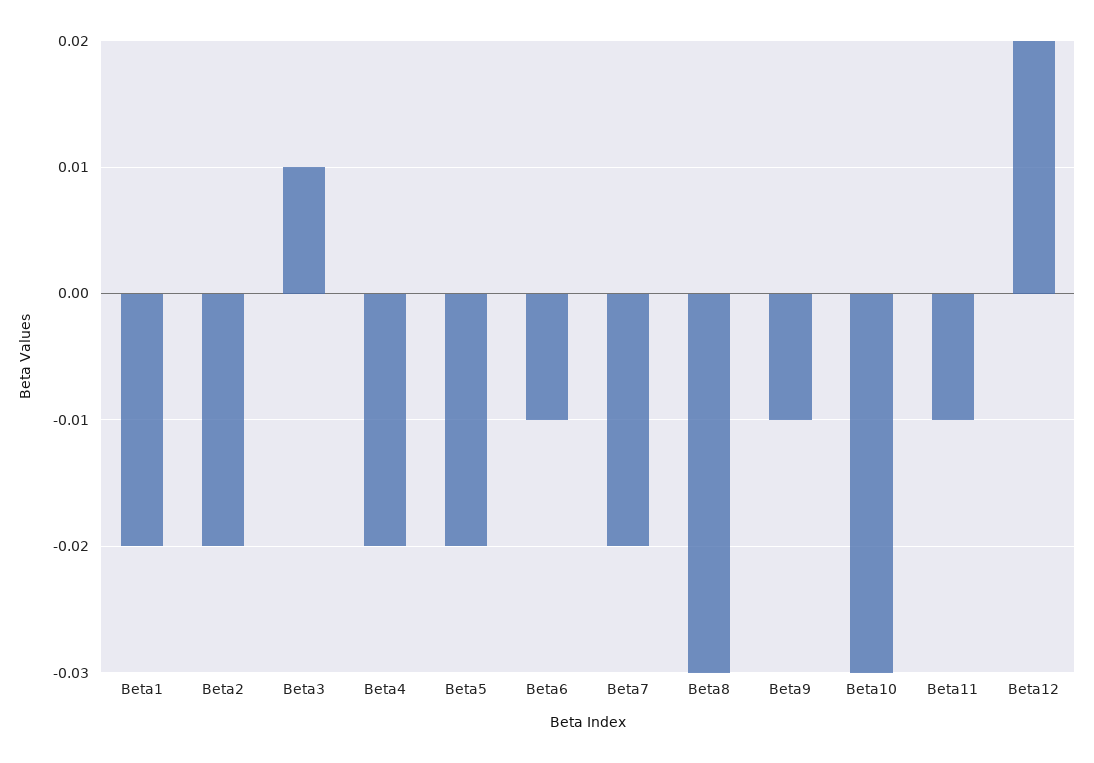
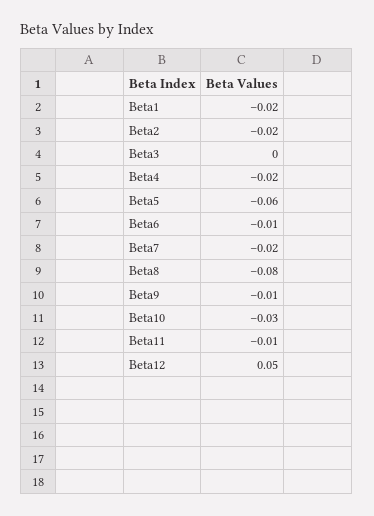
  {
    "Beta1": -0.02,
    "Beta2": -0.02,
-   "Beta3": 0.01,
+   "Beta3": 0,
    "Beta4": -0.02,
-   "Beta5": -0.02,
+   "Beta5": -0.06,
    "Beta6": -0.01,
    "Beta7": -0.02,
-   "Beta8": -0.03,
+   "Beta8": -0.08,
    "Beta9": -0.01,
    "Beta10": -0.03,
    "Beta11": -0.01,
-   "Beta12": 0.02
+   "Beta12": 0.05
  }

